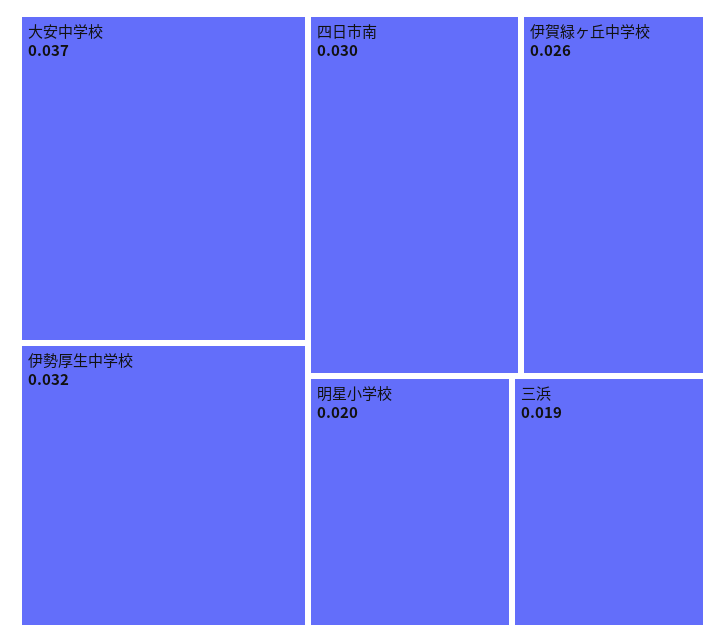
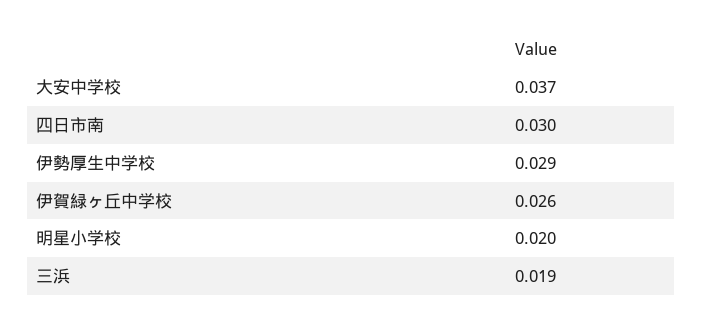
  {
    "大安中学校": 0.037,
-   "伊勢厚生中学校": 0.032,
+   "伊勢厚生中学校": 0.029,
    "四日市南": 0.03,
    "伊賀緑ヶ丘中学校": 0.026,
    "明星小学校": 0.02,
    "三浜": 0.019
  }

